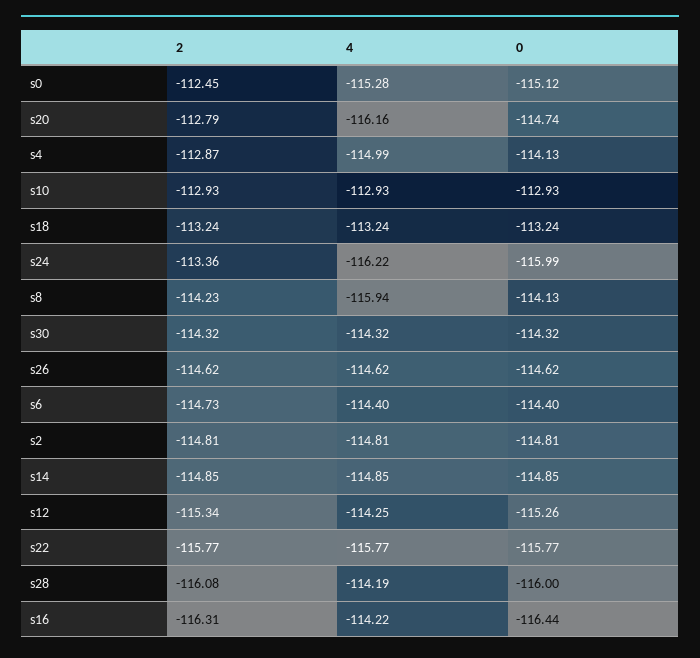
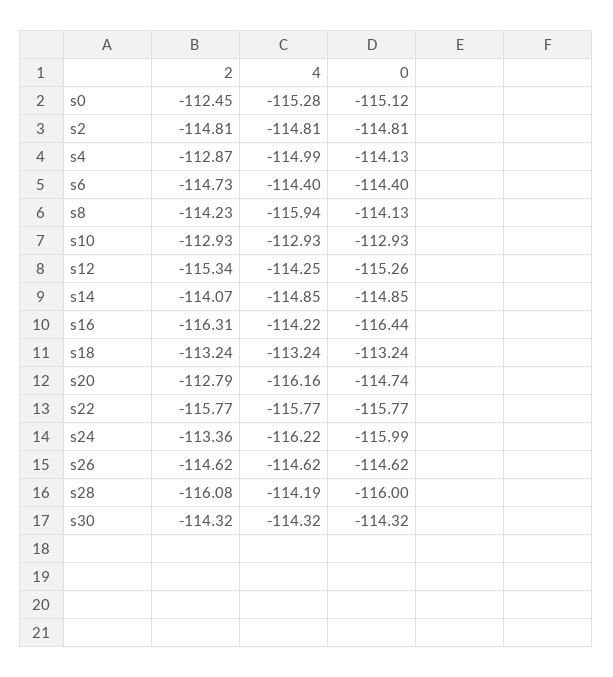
  {
    "2": {
      "s0": -112.45,
      "s20": -112.79,
      "s4": -112.87,
      "s10": -112.93,
      "s18": -113.24,
      "s24": -113.36,
      "s8": -114.23,
      "s30": -114.32,
      "s26": -114.62,
      "s6": -114.73,
      "s2": -114.81,
-     "s14": -114.85,
+     "s14": -114.07,
      "s12": -115.34,
      "s22": -115.77,
      "s28": -116.08,
      "s16": -116.31
    },
    "4": {
      "s0": -115.28,
      "s20": -116.16,
      "s4": -114.99,
      "s10": -112.93,
      "s18": -113.24,
      "s24": -116.22,
      "s8": -115.94,
      "s30": -114.32,
      "s26": -114.62,
      "s6": -114.4,
      "s2": -114.81,
      "s14": -114.85,
      "s12": -114.25,
      "s22": -115.77,
      "s28": -114.19,
      "s16": -114.22
    },
    "0": {
      "s0": -115.12,
      "s20": -114.74,
      "s4": -114.13,
      "s10": -112.93,
      "s18": -113.24,
      "s24": -115.99,
      "s8": -114.13,
      "s30": -114.32,
      "s26": -114.62,
      "s6": -114.4,
      "s2": -114.81,
      "s14": -114.85,
      "s12": -115.26,
      "s22": -115.77,
      "s28": -116,
      "s16": -116.44
    }
  }

